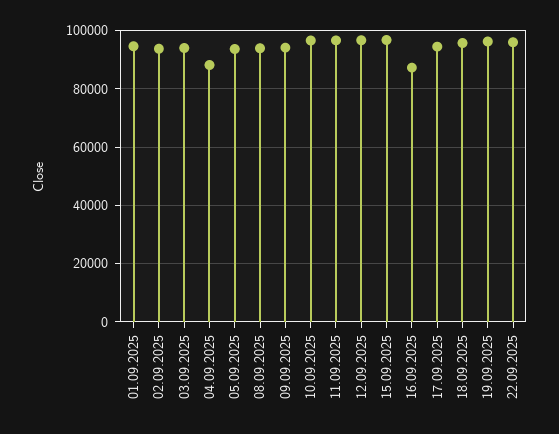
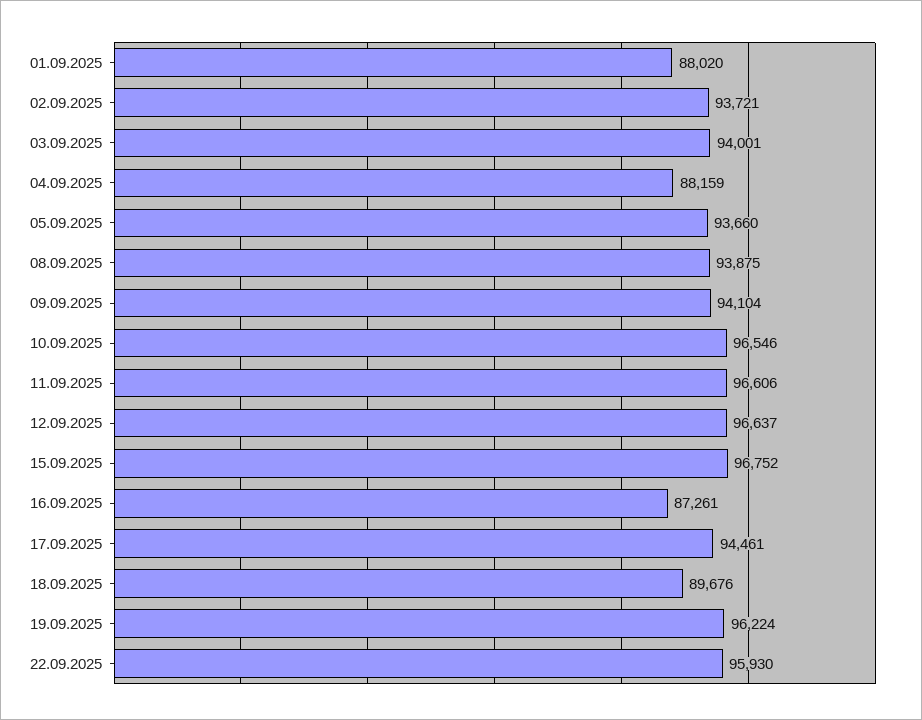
  {
-   "01.09.2025": 95000,
+   "01.09.2025": 88020,
    "02.09.2025": 93721,
    "03.09.2025": 94001,
    "04.09.2025": 88159,
    "05.09.2025": 93660,
    "08.09.2025": 93875,
    "09.09.2025": 94104,
    "10.09.2025": 96546,
    "11.09.2025": 96606,
    "12.09.2025": 96637,
    "15.09.2025": 96752,
    "16.09.2025": 87261,
    "17.09.2025": 94461,
-   "18.09.2025": 95000,
+   "18.09.2025": 89676,
    "19.09.2025": 96224,
    "22.09.2025": 95930
  }

